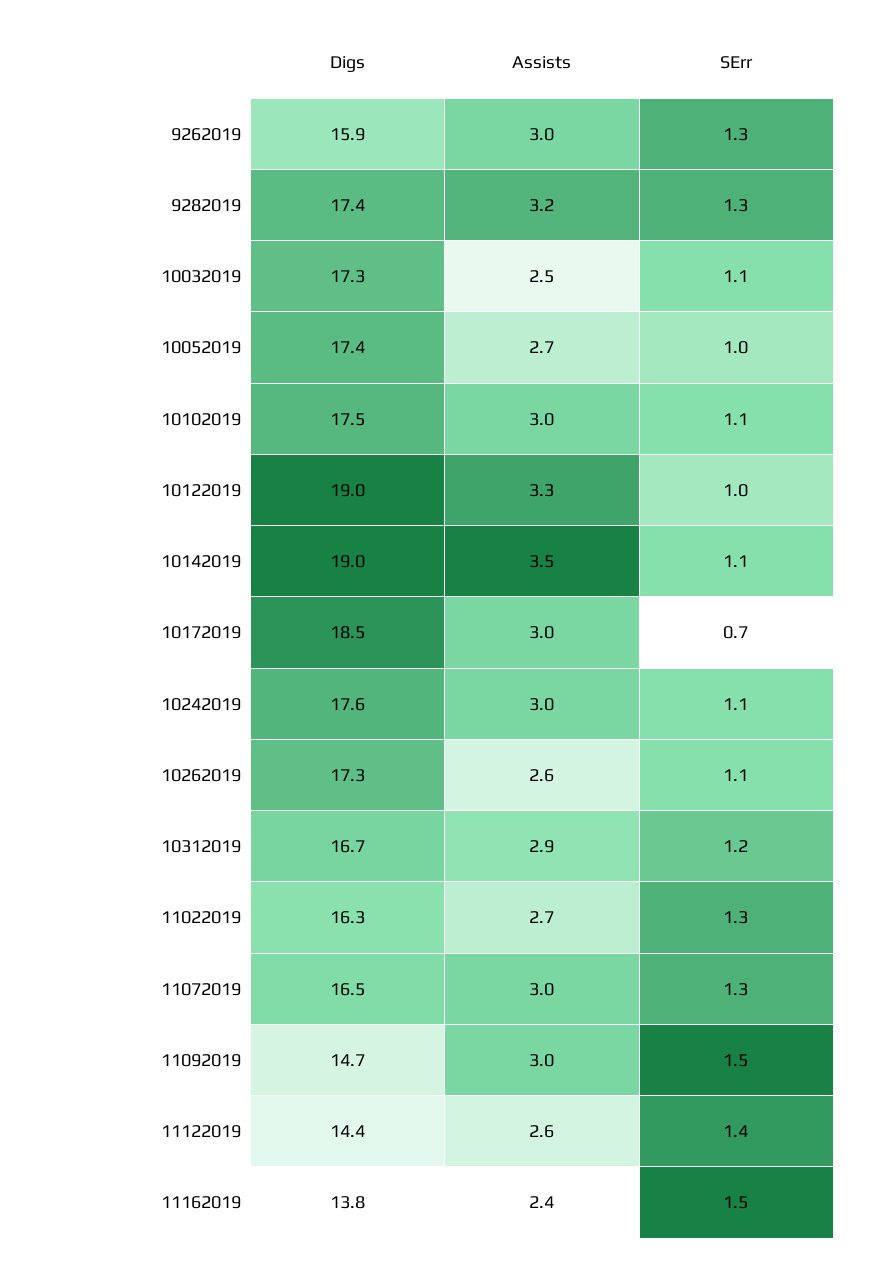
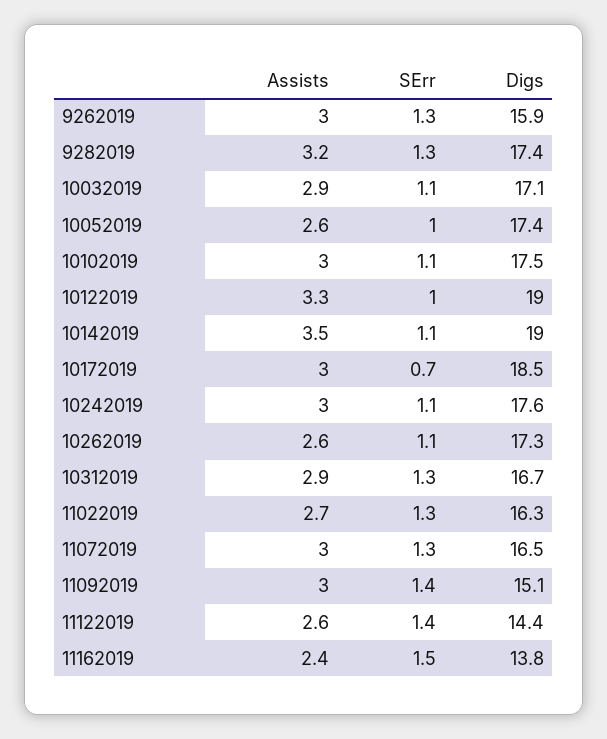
  {
    "Digs": {
      "9262019": 15.9,
      "9282019": 17.4,
-     "10032019": 17.3,
+     "10032019": 17.1,
      "10052019": 17.4,
      "10102019": 17.5,
      "10122019": 19,
      "10142019": 19,
      "10172019": 18.5,
      "10242019": 17.6,
      "10262019": 17.3,
      "10312019": 16.7,
      "11022019": 16.3,
      "11072019": 16.5,
-     "11092019": 14.7,
+     "11092019": 15.1,
      "11122019": 14.4,
      "11162019": 13.8
    },
    "Assists": {
      "9262019": 3,
      "9282019": 3.2,
-     "10032019": 2.5,
+     "10032019": 2.9,
-     "10052019": 2.7,
+     "10052019": 2.6,
      "10102019": 3,
      "10122019": 3.3,
      "10142019": 3.5,
      "10172019": 3,
      "10242019": 3,
      "10262019": 2.6,
      "10312019": 2.9,
      "11022019": 2.7,
      "11072019": 3,
      "11092019": 3,
      "11122019": 2.6,
      "11162019": 2.4
    },
    "SErr": {
      "9262019": 1.3,
      "9282019": 1.3,
      "10032019": 1.1,
      "10052019": 1,
      "10102019": 1.1,
      "10122019": 1,
      "10142019": 1.1,
      "10172019": 0.7,
      "10242019": 1.1,
      "10262019": 1.1,
-     "10312019": 1.2,
+     "10312019": 1.3,
      "11022019": 1.3,
      "11072019": 1.3,
-     "11092019": 1.5,
+     "11092019": 1.4,
      "11122019": 1.4,
      "11162019": 1.5
    }
  }

